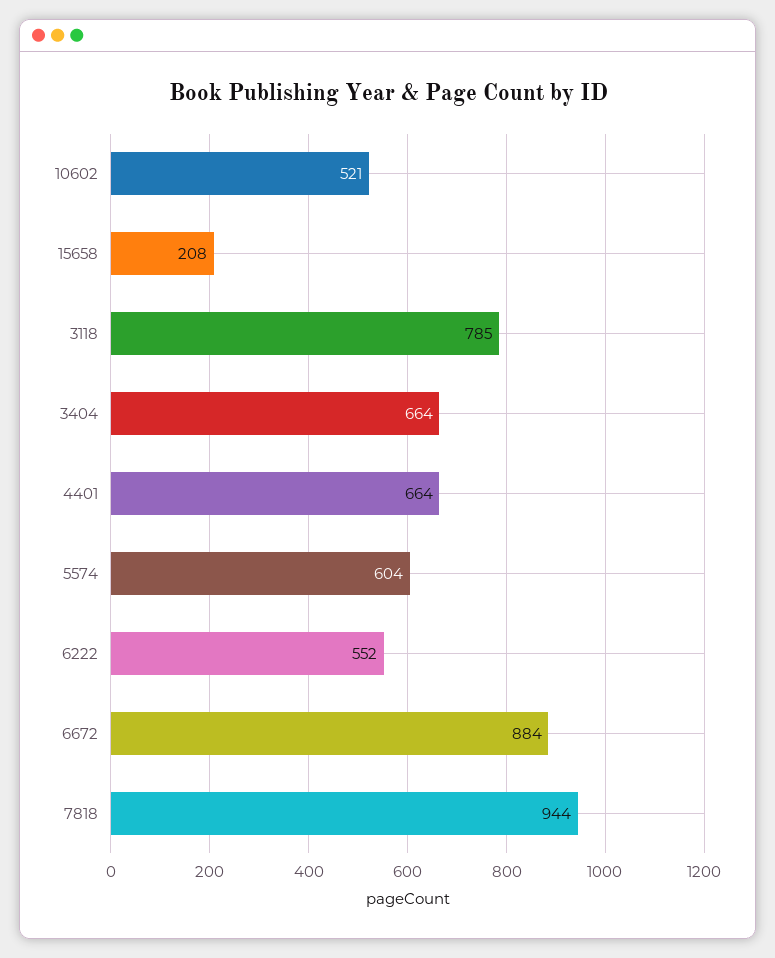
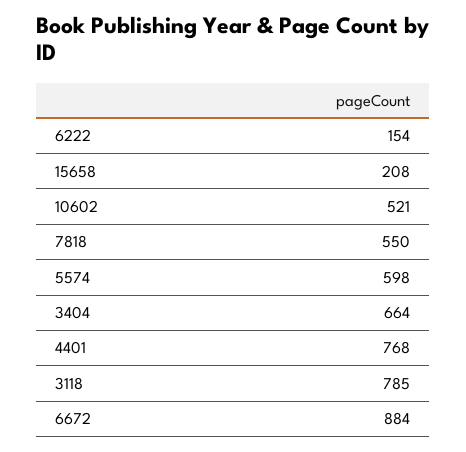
  {
    "10602": 521,
    "15658": 208,
    "3118": 785,
    "3404": 664,
-   "4401": 664,
+   "4401": 768,
-   "5574": 604,
+   "5574": 598,
-   "6222": 552,
+   "6222": 154,
    "6672": 884,
-   "7818": 944
+   "7818": 550
  }

